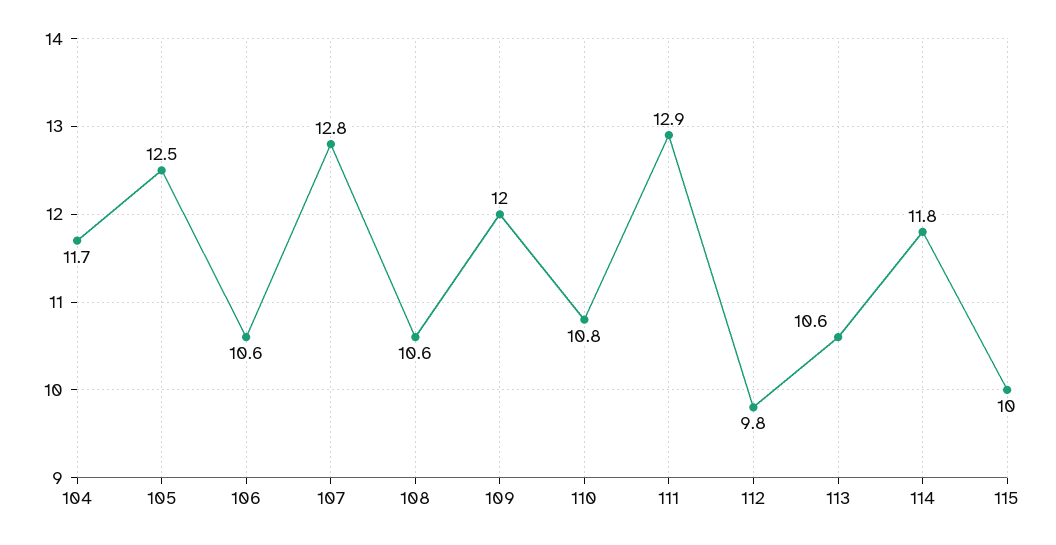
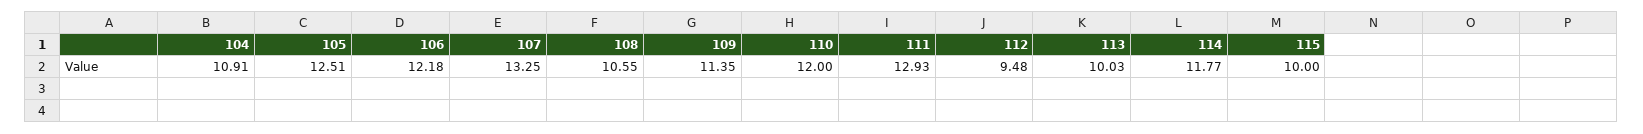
  {
-   "104": 11.7,
+   "104": 10.91,
    "105": 12.51,
-   "106": 10.6,
+   "106": 12.18,
-   "107": 12.8,
+   "107": 13.25,
    "108": 10.55,
-   "109": 12,
+   "109": 11.35,
-   "110": 10.8,
+   "110": 12,
    "111": 12.93,
-   "112": 9.8,
+   "112": 9.48,
-   "113": 10.6,
+   "113": 10.03,
    "114": 11.77,
    "115": 10
  }

